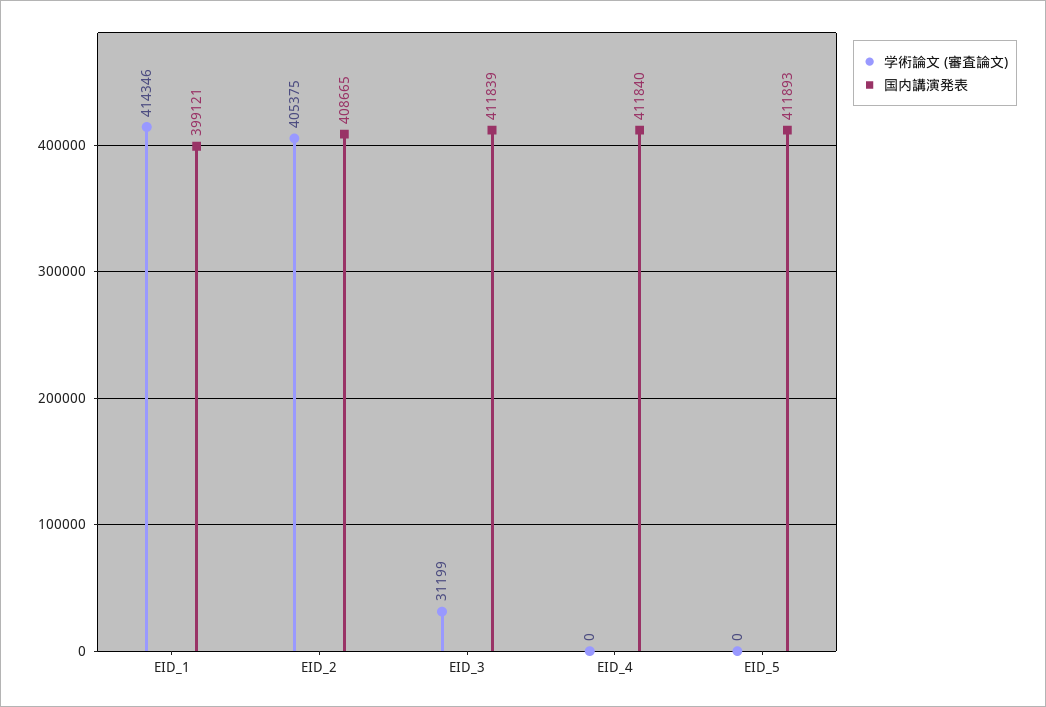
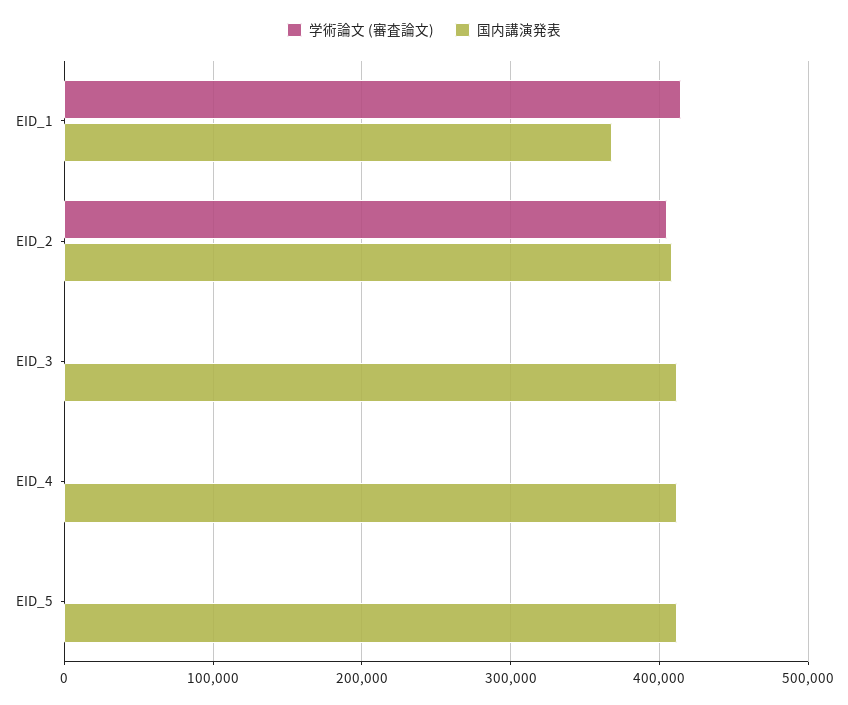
  {
    "学術論文 (審査論文)": {
      "EID_1": 414346,
      "EID_2": 405375,
-     "EID_3": 31199,
+     "EID_3": 0,
      "EID_4": 0,
      "EID_5": 0
    },
    "国内講演発表": {
-     "EID_1": 399121,
+     "EID_1": 370000,
      "EID_2": 408665,
      "EID_3": 411839,
      "EID_4": 411840,
      "EID_5": 411893
    }
  }

